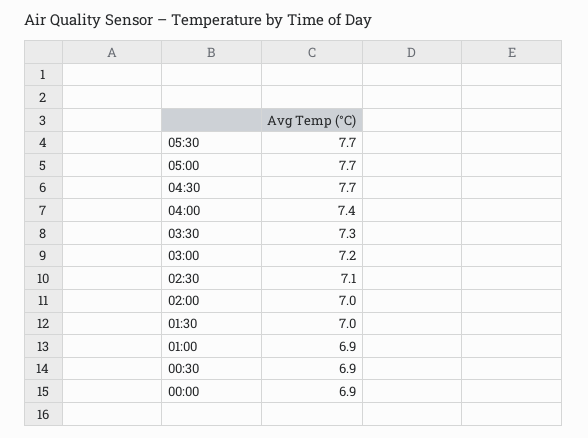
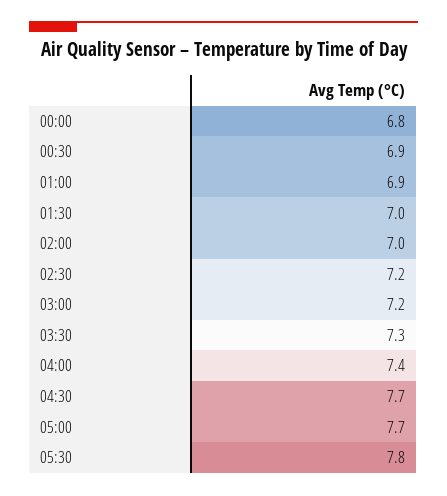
  {
-   "05:30": 7.7,
+   "05:30": 7.8,
    "05:00": 7.7,
    "04:30": 7.7,
    "04:00": 7.4,
    "03:30": 7.3,
    "03:00": 7.2,
-   "02:30": 7.1,
+   "02:30": 7.2,
    "02:00": 7,
    "01:30": 7,
    "01:00": 6.9,
    "00:30": 6.9,
-   "00:00": 6.9
+   "00:00": 6.8
  }

